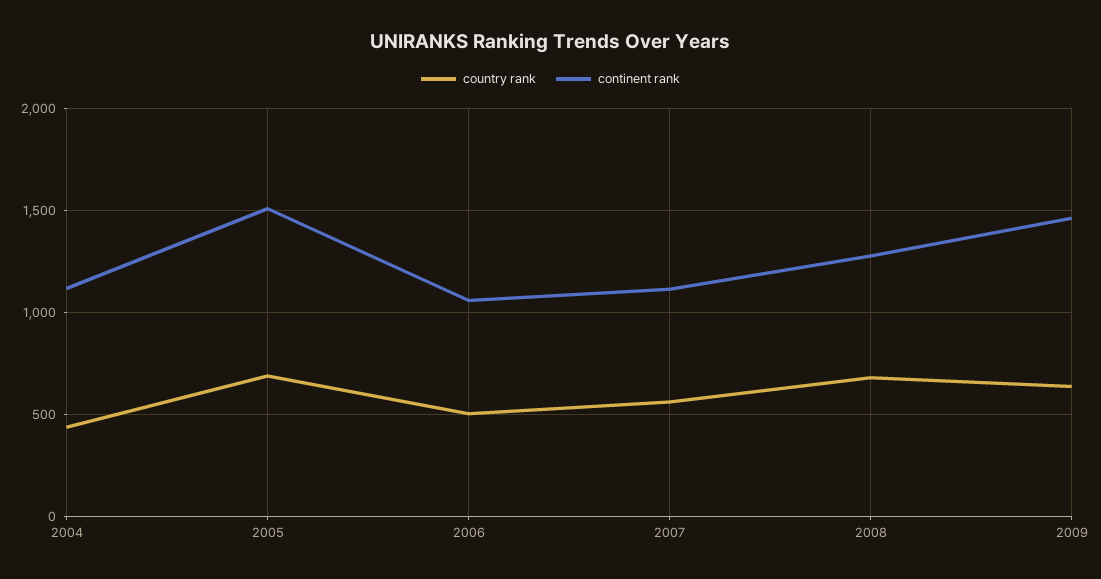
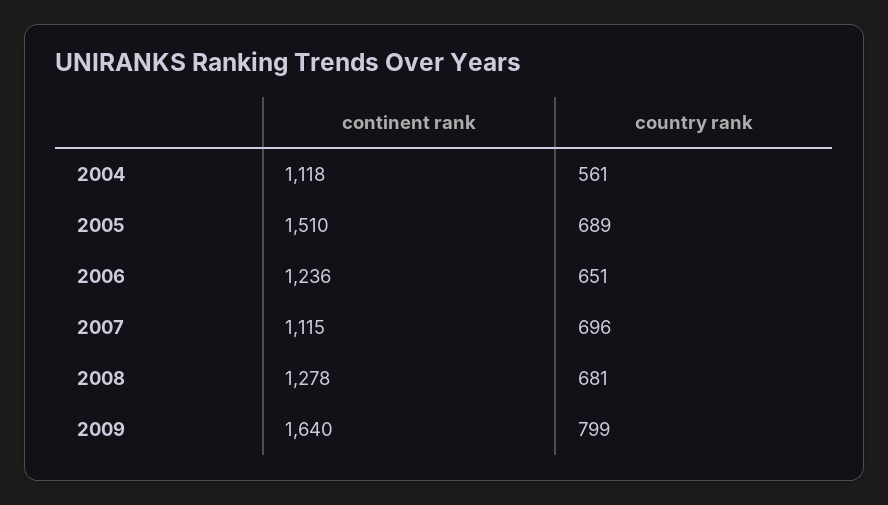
  {
    "country rank": {
-     "2004": 450,
+     "2004": 561,
      "2005": 689,
-     "2006": 500,
+     "2006": 651,
-     "2007": 550,
+     "2007": 696,
      "2008": 681,
-     "2009": 650
+     "2009": 799
    },
    "continent rank": {
      "2004": 1118,
      "2005": 1510,
-     "2006": 1050,
+     "2006": 1236,
      "2007": 1115,
      "2008": 1278,
-     "2009": 1450
+     "2009": 1640
    }
  }

